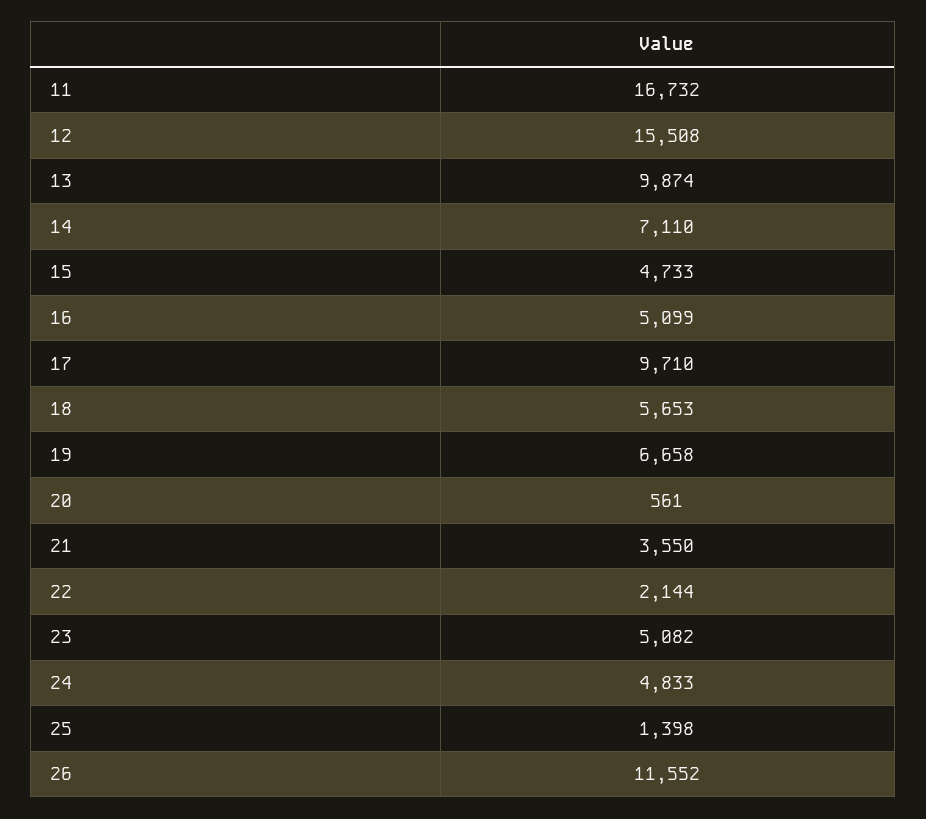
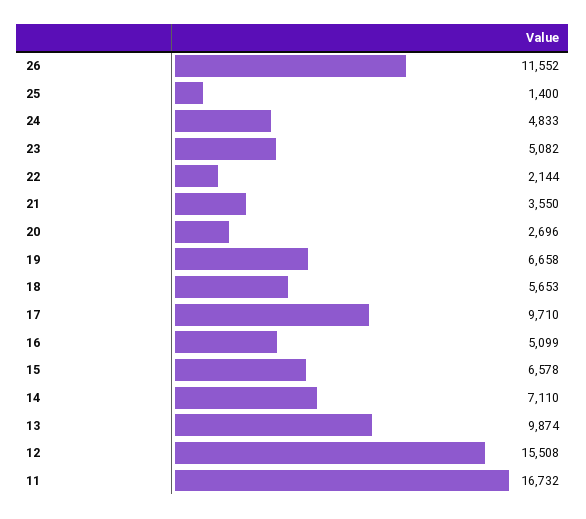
  {
    "11": 16732,
    "12": 15508,
    "13": 9874,
    "14": 7110,
-   "15": 4733,
+   "15": 6578,
    "16": 5099,
    "17": 9710,
    "18": 5653,
    "19": 6658,
-   "20": 561,
+   "20": 2696,
    "21": 3550,
    "22": 2144,
    "23": 5082,
    "24": 4833,
-   "25": 1398,
+   "25": 1400,
    "26": 11552
  }

